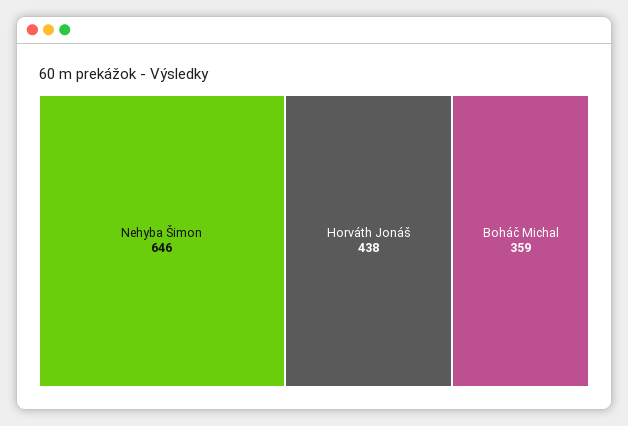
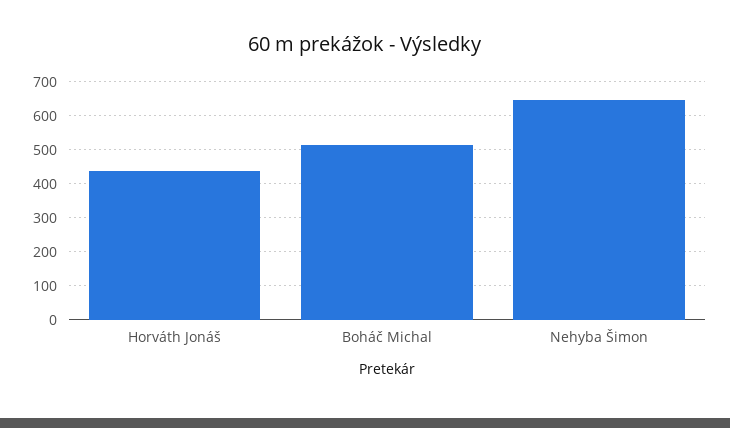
  {
    "Nehyba Šimon": 646,
    "Horváth Jonáš": 438,
-   "Boháč Michal": 359
+   "Boháč Michal": 520
  }

